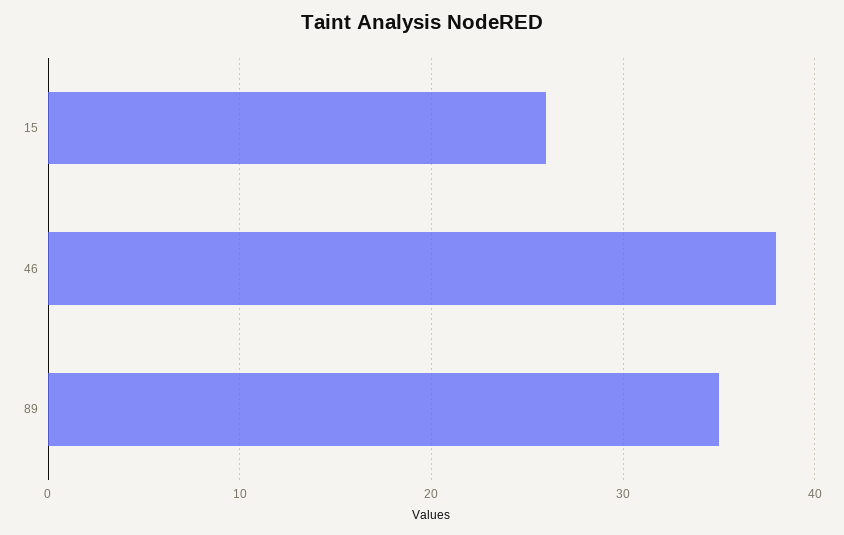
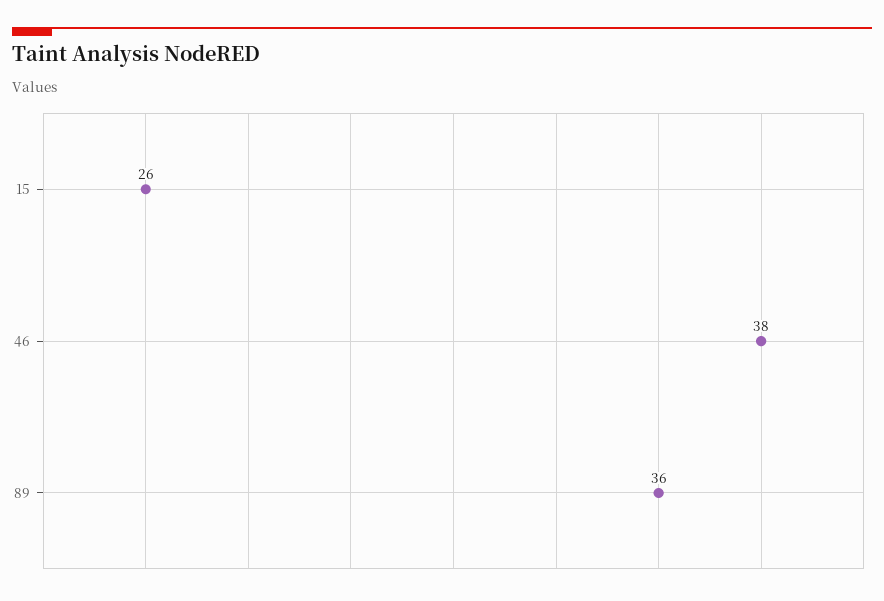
  {
    "15": 26,
    "46": 38,
-   "89": 35
+   "89": 36
  }

